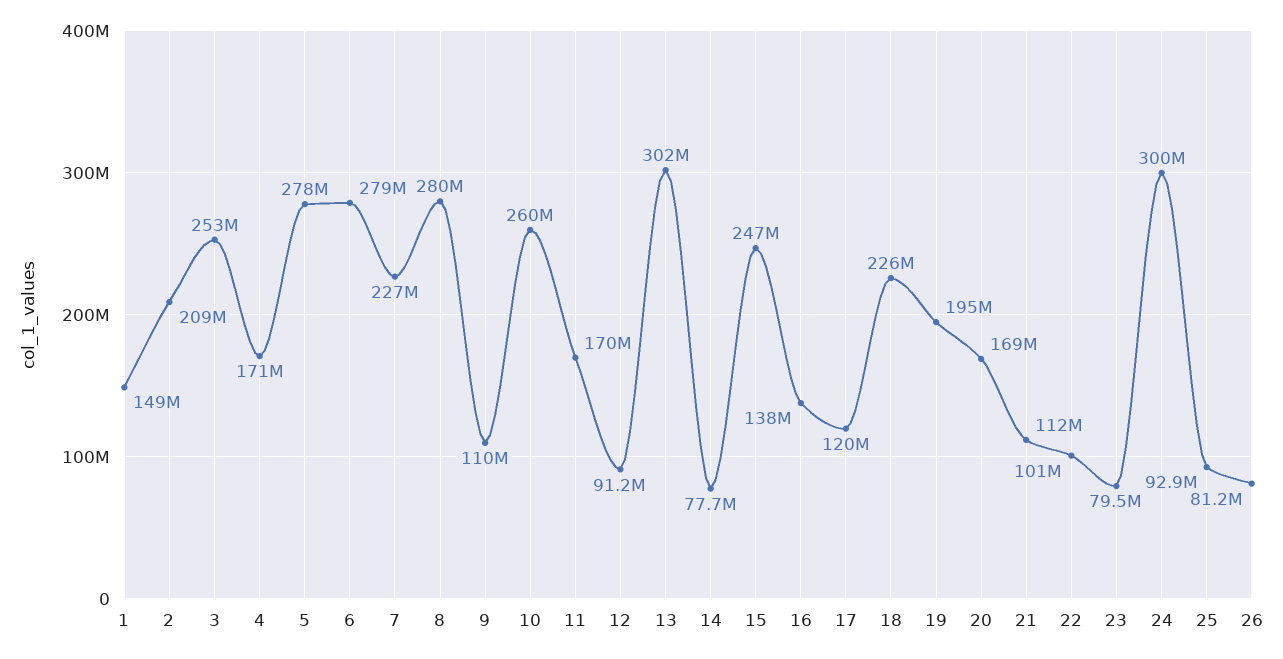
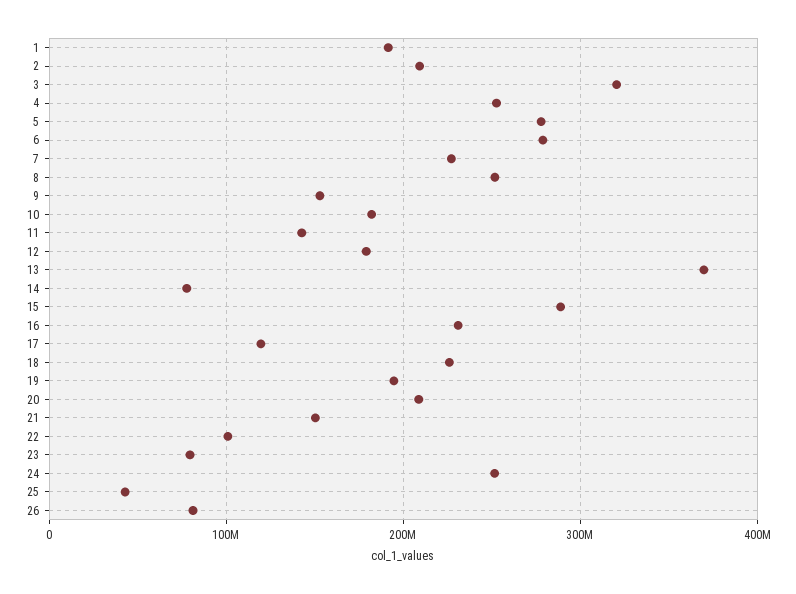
  {
-   "1": 149000000,
+   "1": 190000000,
    "2": 209000000,
-   "3": 253000000,
+   "3": 320000000,
-   "4": 171000000,
+   "4": 250000000,
    "5": 278000000,
    "6": 279000000,
    "7": 227000000,
-   "8": 280000000,
+   "8": 250000000,
-   "9": 110000000,
+   "9": 150000000,
-   "10": 260000000,
+   "10": 180000000,
-   "11": 170000000,
+   "11": 140000000,
-   "12": 91200000,
+   "12": 180000000,
-   "13": 302000000,
+   "13": 370000000,
    "14": 77700000,
-   "15": 247000000,
+   "15": 290000000,
-   "16": 138000000,
+   "16": 230000000,
    "17": 120000000,
    "18": 226000000,
    "19": 195000000,
-   "20": 169000000,
+   "20": 210000000,
-   "21": 112000000,
+   "21": 150000000,
    "22": 101000000,
    "23": 79500000,
-   "24": 300000000,
+   "24": 250000000,
-   "25": 92900000,
+   "25": 40000000,
    "26": 81200000
  }

